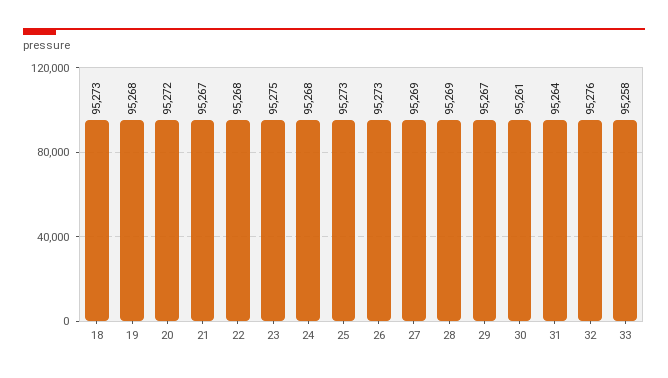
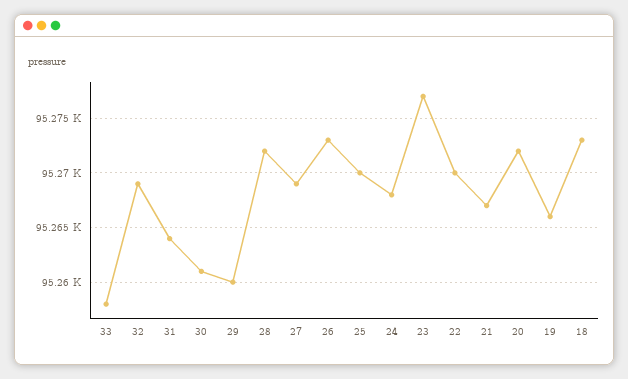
  {
    "18": 95273,
-   "19": 95268,
+   "19": 95266,
    "20": 95272,
    "21": 95267,
-   "22": 95268,
+   "22": 95270,
-   "23": 95275,
+   "23": 95277,
    "24": 95268,
-   "25": 95273,
+   "25": 95270,
    "26": 95273,
    "27": 95269,
-   "28": 95269,
+   "28": 95272,
-   "29": 95267,
+   "29": 95260,
    "30": 95261,
    "31": 95264,
-   "32": 95276,
+   "32": 95269,
    "33": 95258
  }

